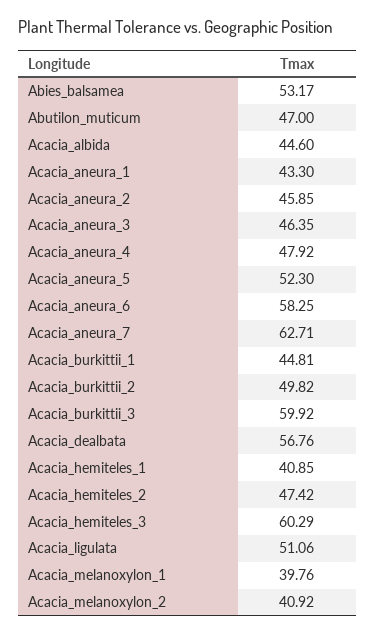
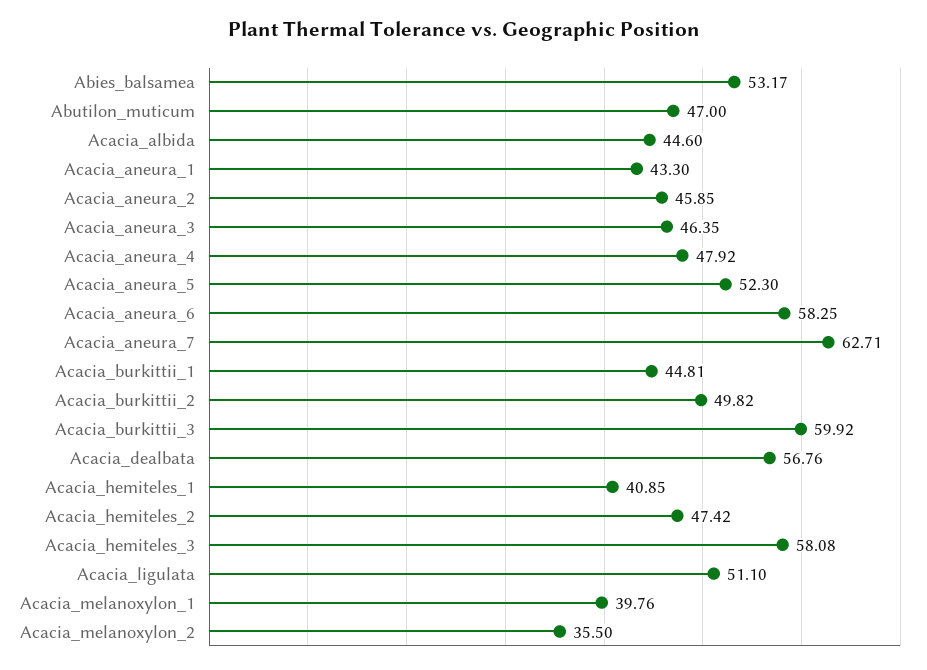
  {
    "Abies_balsamea": 53.17,
    "Abutilon_muticum": 47,
    "Acacia_albida": 44.6,
    "Acacia_aneura_1": 43.3,
    "Acacia_aneura_2": 45.85,
    "Acacia_aneura_3": 46.35,
    "Acacia_aneura_4": 47.92,
    "Acacia_aneura_5": 52.3,
    "Acacia_aneura_6": 58.25,
    "Acacia_aneura_7": 62.71,
    "Acacia_burkittii_1": 44.81,
    "Acacia_burkittii_2": 49.82,
    "Acacia_burkittii_3": 59.92,
    "Acacia_dealbata": 56.76,
    "Acacia_hemiteles_1": 40.85,
    "Acacia_hemiteles_2": 47.42,
-   "Acacia_hemiteles_3": 60.29,
+   "Acacia_hemiteles_3": 58.08,
-   "Acacia_ligulata": 51.06,
+   "Acacia_ligulata": 51.1,
    "Acacia_melanoxylon_1": 39.76,
-   "Acacia_melanoxylon_2": 40.92
+   "Acacia_melanoxylon_2": 35.5
  }

